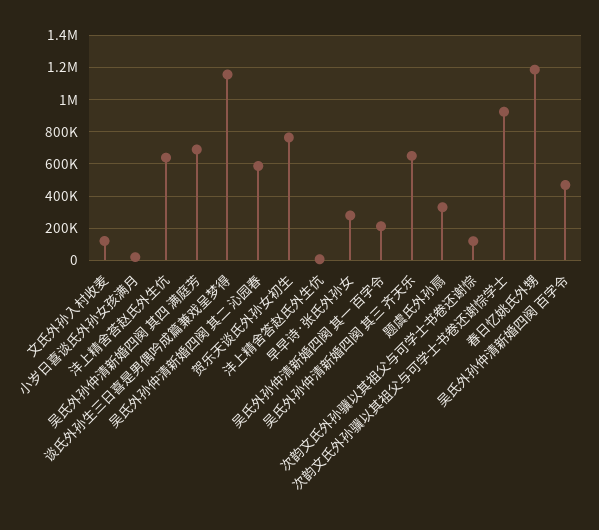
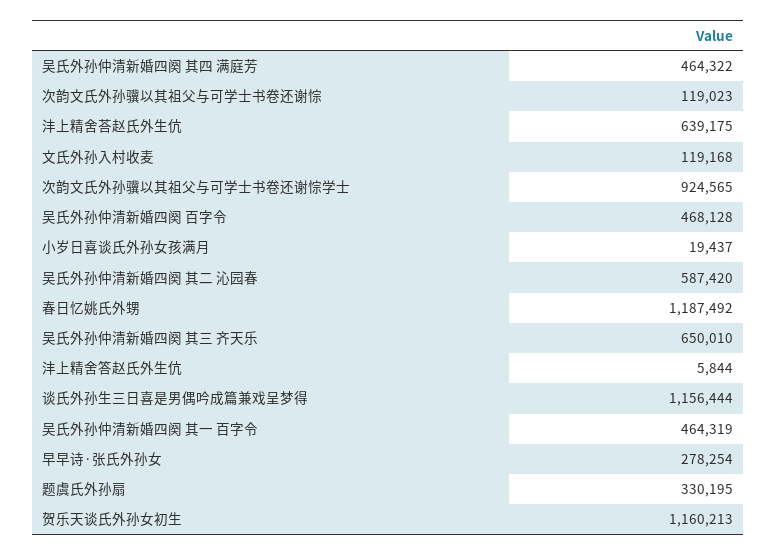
  {
    "文氏外孙入村收麦": 119168,
    "小岁日喜谈氏外孙女孩满月": 19437,
    "沣上精舍荅赵氏外生伉": 639175,
-   "吴氏外孙仲清新婚四阕 其四 满庭芳": 700000,
+   "吴氏外孙仲清新婚四阕 其四 满庭芳": 464322,
    "谈氏外孙生三日喜是男偶吟成篇兼戏呈梦得": 1156444,
    "吴氏外孙仲清新婚四阕 其二 沁园春": 587420,
-   "贺乐天谈氏外孙女初生": 750000,
+   "贺乐天谈氏外孙女初生": 1160213,
    "沣上精舍答赵氏外生伉": 5844,
    "早早诗·张氏外孙女": 278254,
-   "吴氏外孙仲清新婚四阕 其一 百字令": 200000,
+   "吴氏外孙仲清新婚四阕 其一 百字令": 464319,
    "吴氏外孙仲清新婚四阕 其三 齐天乐": 650010,
    "题虞氏外孙扇": 330195,
    "次韵文氏外孙骥以其祖父与可学士书卷还谢悰": 119023,
    "次韵文氏外孙骥以其祖父与可学士书卷还谢悰学士": 924565,
    "春日忆姚氏外甥": 1187492,
    "吴氏外孙仲清新婚四阕 百字令": 468128
  }

